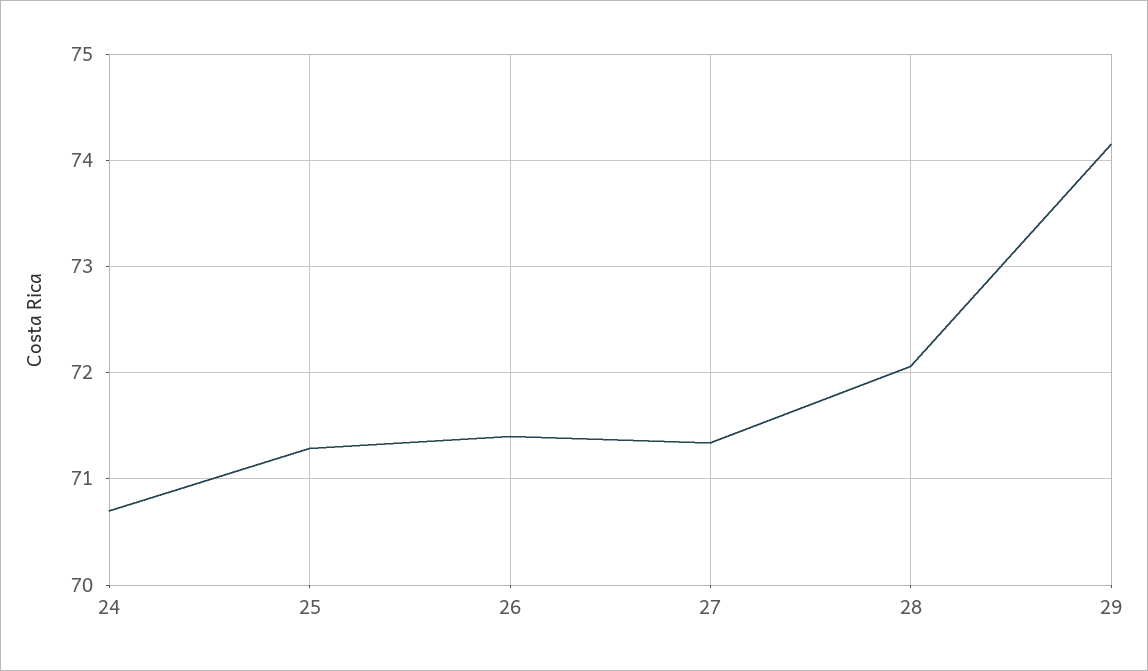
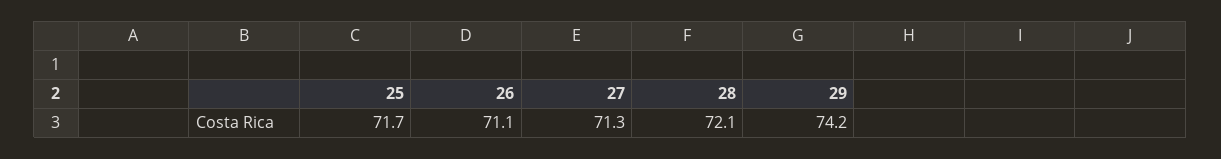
  {
-   "24": 70.7,
-   "25": 71.3,
+   "25": 71.7,
-   "26": 71.4,
+   "26": 71.1,
    "27": 71.3,
    "28": 72.1,
    "29": 74.2
  }

